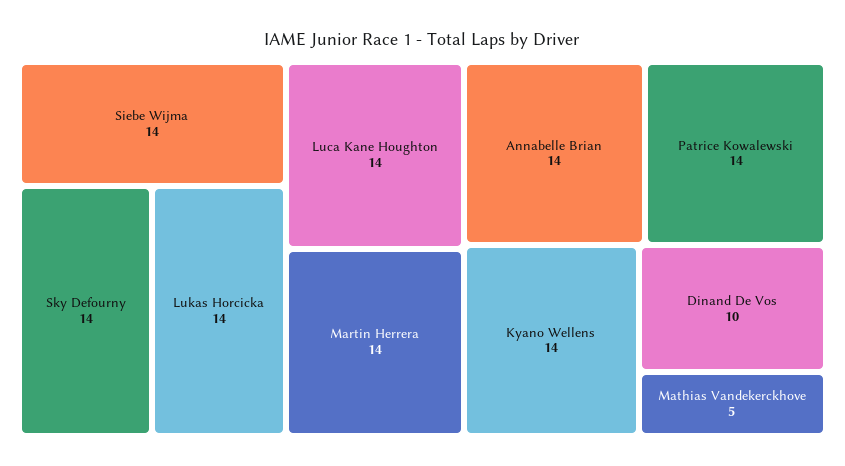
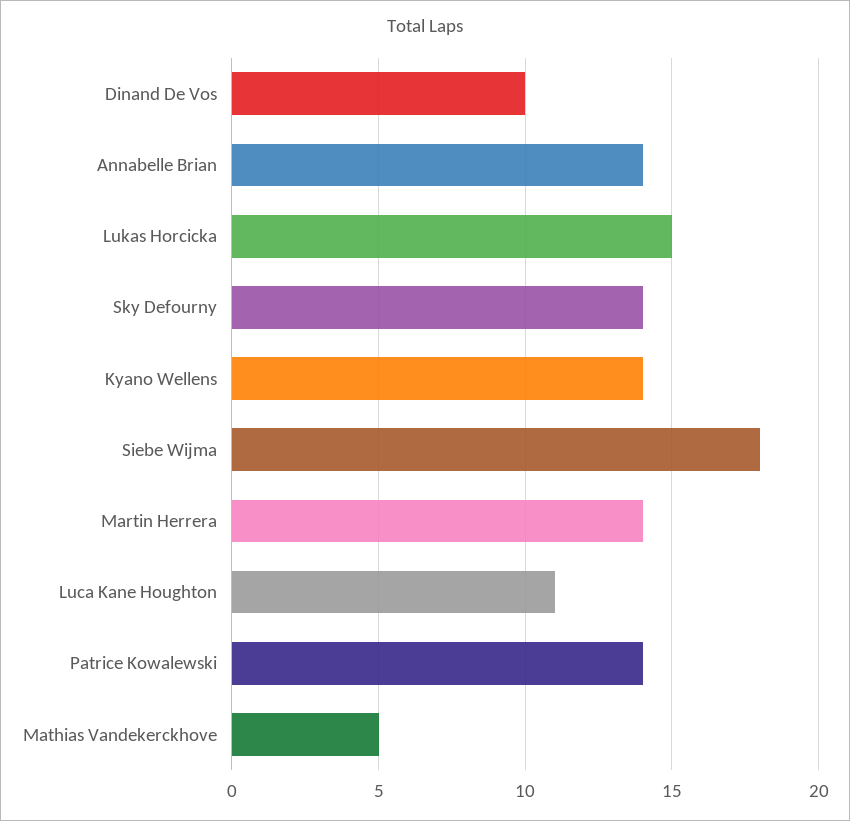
  {
-   "Siebe Wijma": 14,
+   "Siebe Wijma": 18,
    "Sky Defourny": 14,
-   "Lukas Horcicka": 14,
+   "Lukas Horcicka": 15,
-   "Luca Kane Houghton": 14,
+   "Luca Kane Houghton": 11,
    "Martin Herrera": 14,
    "Annabelle Brian": 14,
    "Patrice Kowalewski": 14,
    "Kyano Wellens": 14,
    "Dinand De Vos": 10,
    "Mathias Vandekerckhove": 5
  }

